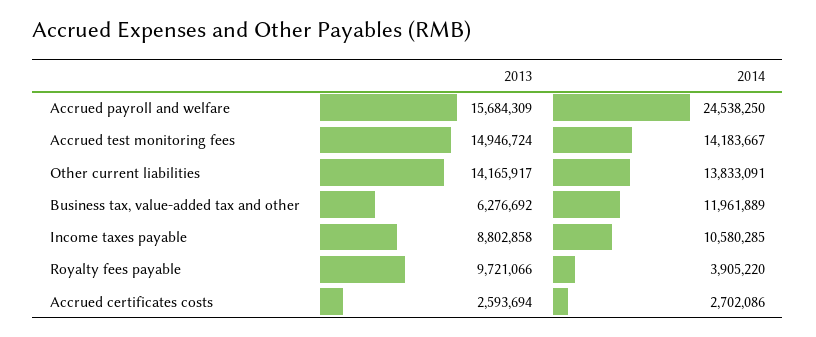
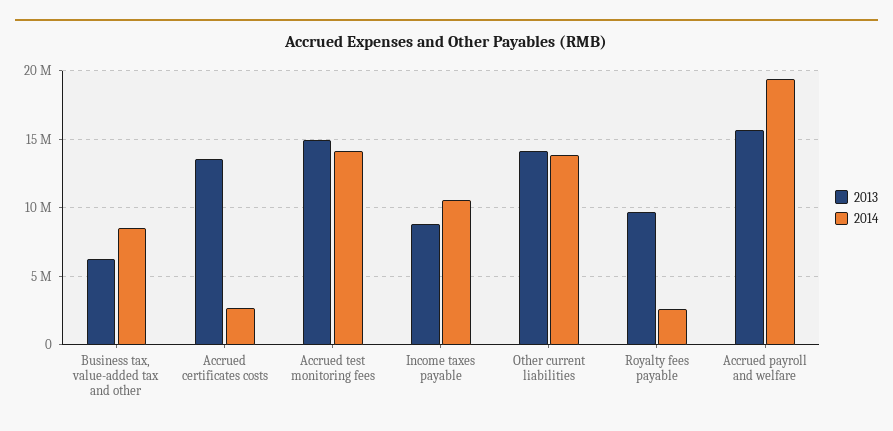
  {
    "2013": {
      "Accrued payroll and welfare": 15684309,
      "Accrued test monitoring fees": 14946724,
      "Other current liabilities": 14165917,
      "Business tax, value-added tax and other": 6276692,
      "Income taxes payable": 8802858,
      "Royalty fees payable": 9721066,
-     "Accrued certificates costs": 2593694
+     "Accrued certificates costs": 13500000
    },
    "2014": {
-     "Accrued payroll and welfare": 24538250,
+     "Accrued payroll and welfare": 19500000,
      "Accrued test monitoring fees": 14183667,
      "Other current liabilities": 13833091,
-     "Business tax, value-added tax and other": 11961889,
+     "Business tax, value-added tax and other": 8500000,
      "Income taxes payable": 10580285,
-     "Royalty fees payable": 3905220,
+     "Royalty fees payable": 2500000,
      "Accrued certificates costs": 2702086
    }
  }

